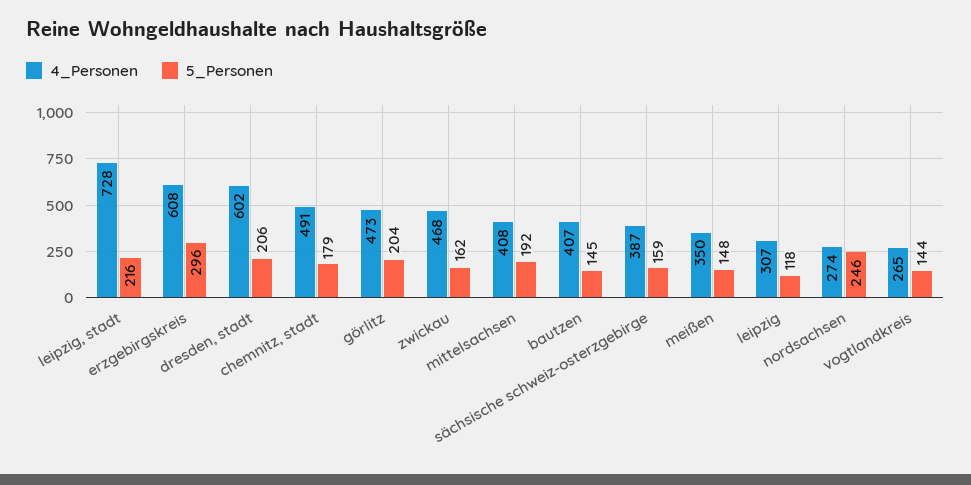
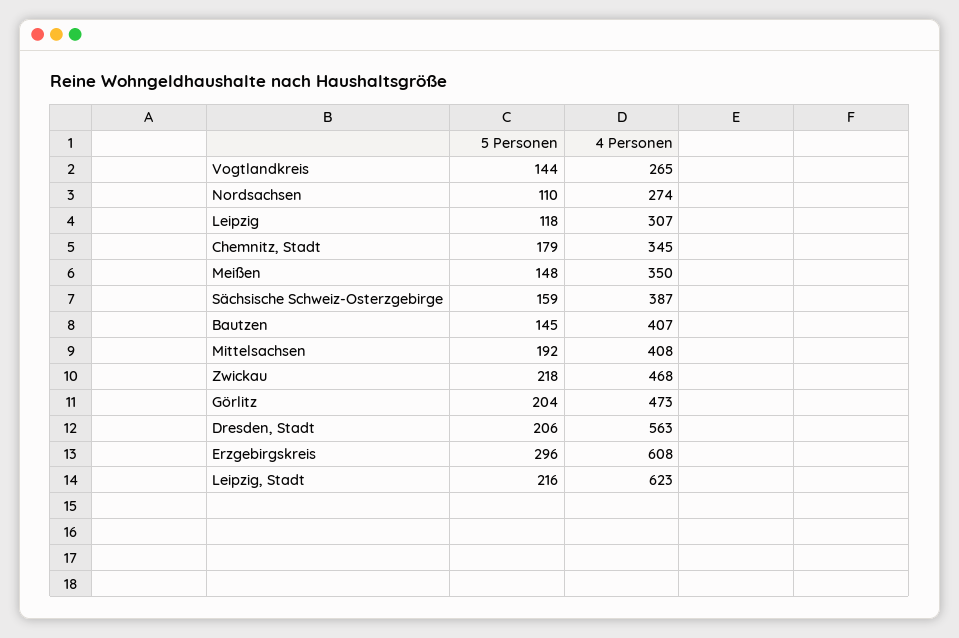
  {
    "4_Personen": {
-     "leipzig, stadt": 728,
+     "leipzig, stadt": 623,
      "erzgebirgskreis": 608,
-     "dresden, stadt": 602,
+     "dresden, stadt": 563,
-     "chemnitz, stadt": 491,
+     "chemnitz, stadt": 345,
      "görlitz": 473,
      "zwickau": 468,
      "mittelsachsen": 408,
      "bautzen": 407,
      "sächsische schweiz-osterzgebirge": 387,
      "meißen": 350,
      "leipzig": 307,
      "nordsachsen": 274,
      "vogtlandkreis": 265
    },
    "5_Personen": {
      "leipzig, stadt": 216,
      "erzgebirgskreis": 296,
      "dresden, stadt": 206,
      "chemnitz, stadt": 179,
      "görlitz": 204,
-     "zwickau": 162,
+     "zwickau": 218,
      "mittelsachsen": 192,
      "bautzen": 145,
      "sächsische schweiz-osterzgebirge": 159,
      "meißen": 148,
      "leipzig": 118,
-     "nordsachsen": 246,
+     "nordsachsen": 110,
      "vogtlandkreis": 144
    }
  }

